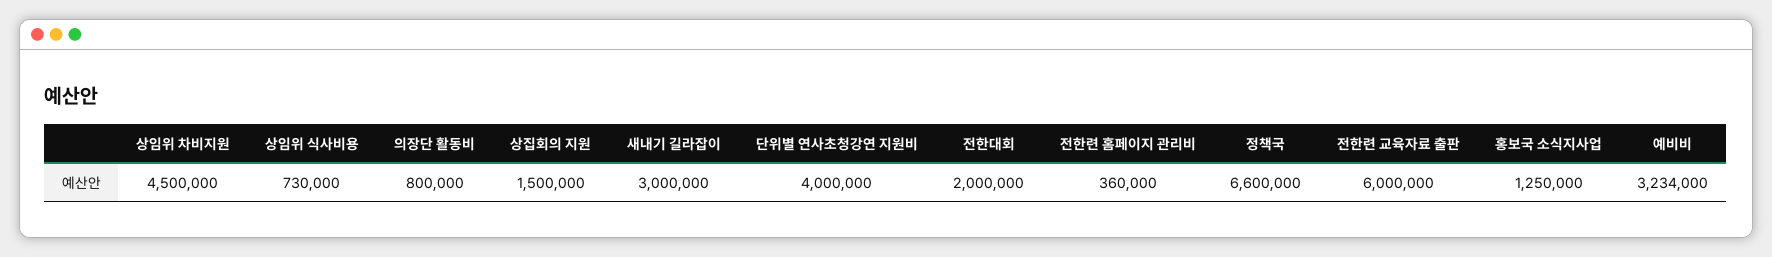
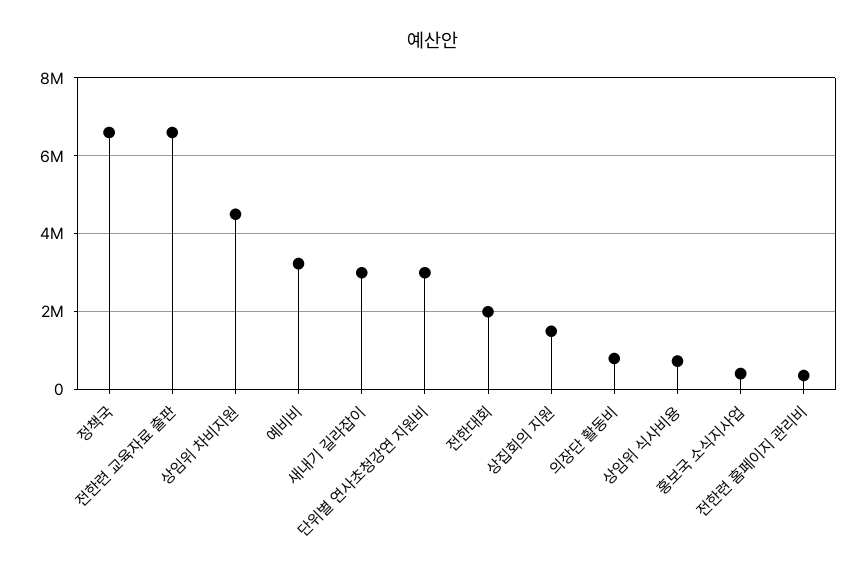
  {
    "상임위 차비지원": 4500000,
    "상임위 식사비용": 730000,
    "의장단 활동비": 800000,
    "상집회의 지원": 1500000,
    "새내기 길라잡이": 3000000,
-   "단위별 연사초청강연 지원비": 4000000,
+   "단위별 연사초청강연 지원비": 3000000,
    "전한대회": 2000000,
    "전한련 홈페이지 관리비": 360000,
    "정책국": 6600000,
-   "전한련 교육자료 출판": 6000000,
+   "전한련 교육자료 출판": 6600000,
-   "홍보국 소식지사업": 1250000,
+   "홍보국 소식지사업": 400000,
    "예비비": 3234000
  }

